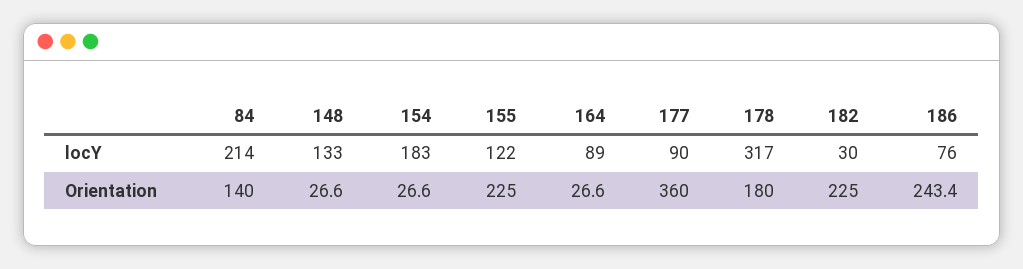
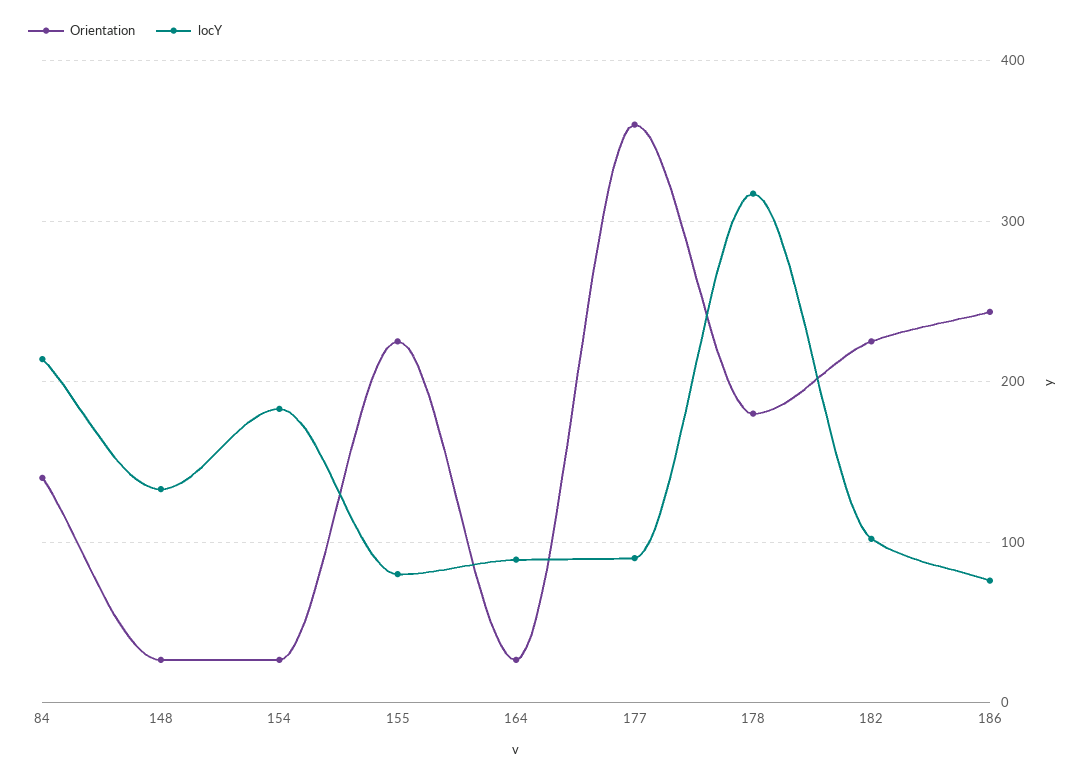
  {
    "locY": {
      "84": 214,
      "148": 133,
      "154": 183,
-     "155": 122,
+     "155": 80,
      "164": 89,
      "177": 90,
      "178": 317,
-     "182": 30,
+     "182": 100,
      "186": 76
    },
    "Orientation": {
      "84": 140,
      "148": 26.6,
      "154": 26.6,
      "155": 225,
      "164": 26.6,
      "177": 360,
      "178": 180,
      "182": 225,
      "186": 243.4
    }
  }

